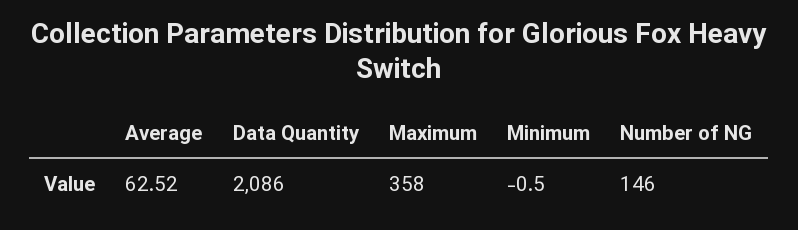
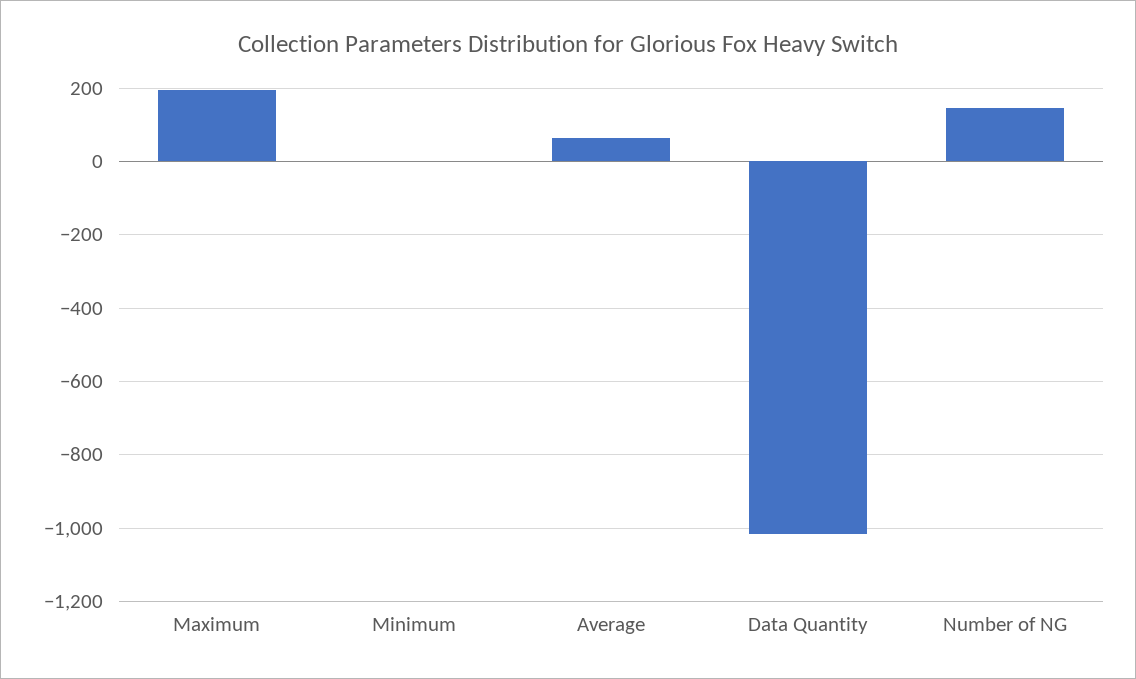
  {
    "Average": 62.52,
-   "Data Quantity": 2086,
+   "Data Quantity": -1020,
-   "Maximum": 358,
+   "Maximum": 200,
    "Minimum": -0.5,
    "Number of NG": 146
  }

